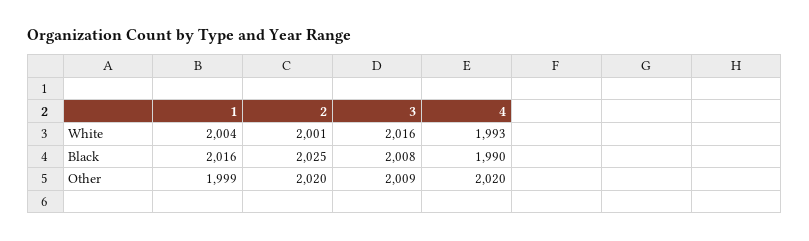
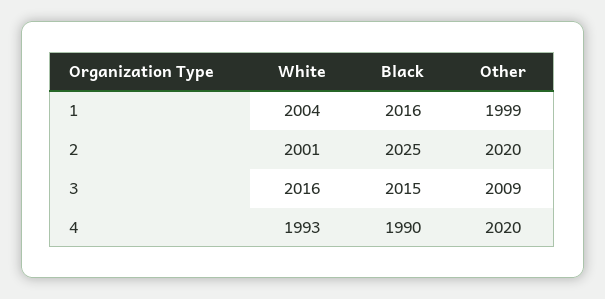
  {
    "1": {
      "White": 2004,
      "Black": 2016,
      "Other": 1999
    },
    "2": {
      "White": 2001,
      "Black": 2025,
      "Other": 2020
    },
    "3": {
      "White": 2016,
-     "Black": 2008,
+     "Black": 2015,
      "Other": 2009
    },
    "4": {
      "White": 1993,
      "Black": 1990,
      "Other": 2020
    }
  }

